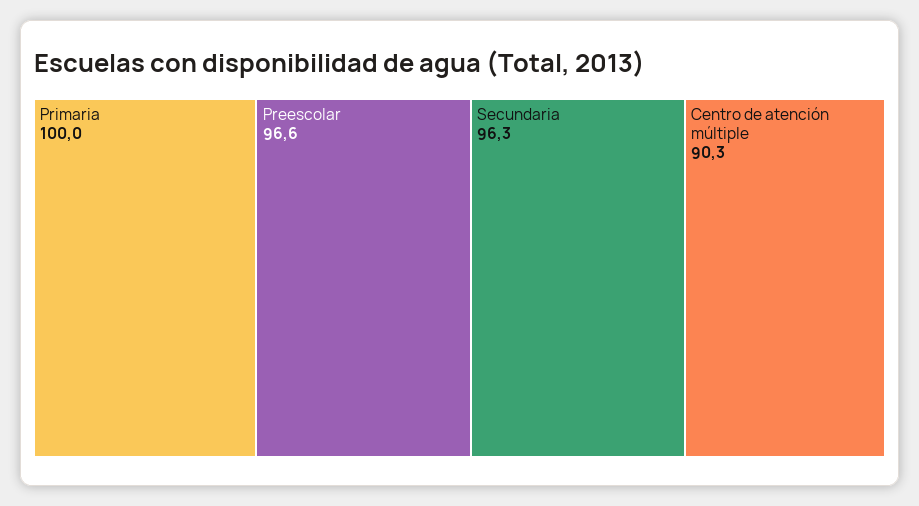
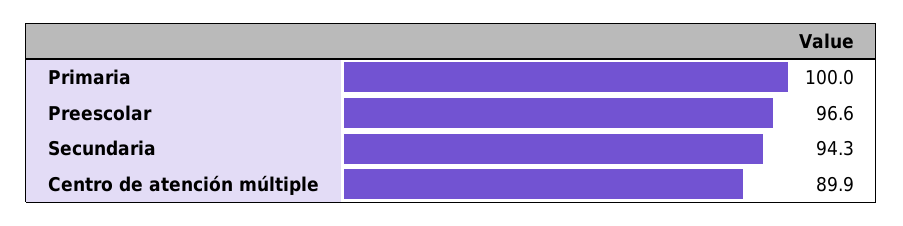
  {
    "Primaria": 100,
    "Preescolar": 96.6,
-   "Secundaria": 96.3,
+   "Secundaria": 94.3,
-   "Centro de atención múltiple": 90.3
+   "Centro de atención múltiple": 89.9
  }

